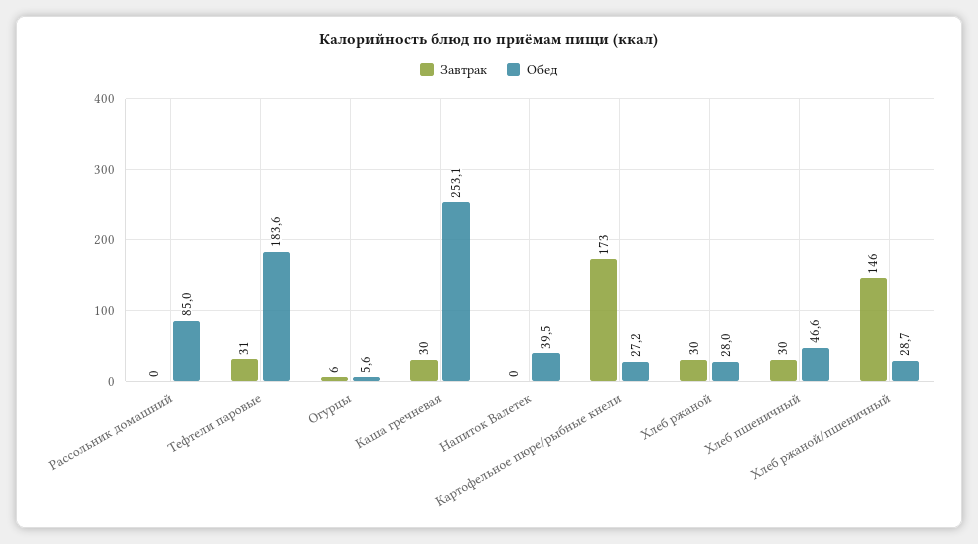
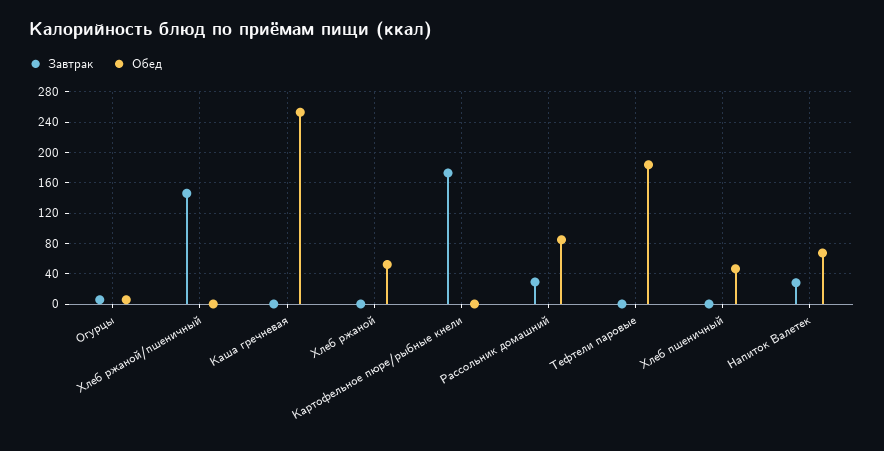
  {
    "Завтрак": {
-     "Рассольник домашний": 0,
+     "Рассольник домашний": 30,
-     "Тефтели паровые": 31,
+     "Тефтели паровые": 0,
      "Огурцы": 6,
-     "Каша гречневая": 30,
+     "Каша гречневая": 0,
-     "Напиток Валетек": 0,
+     "Напиток Валетек": 30,
      "Картофельное пюре/рыбные кнели": 173,
-     "Хлеб ржаной": 30,
+     "Хлеб ржаной": 0,
-     "Хлеб пшеничный": 30,
+     "Хлеб пшеничный": 0,
      "Хлеб ржаной/пшеничный": 146
    },
    "Обед": {
      "Рассольник домашний": 85,
      "Тефтели паровые": 183.6,
      "Огурцы": 5.6,
      "Каша гречневая": 253.1,
-     "Напиток Валетек": 39.5,
+     "Напиток Валетек": 70,
-     "Картофельное пюре/рыбные кнели": 27.2,
+     "Картофельное пюре/рыбные кнели": 0,
-     "Хлеб ржаной": 28,
+     "Хлеб ржаной": 50,
      "Хлеб пшеничный": 46.6,
-     "Хлеб ржаной/пшеничный": 28.7
+     "Хлеб ржаной/пшеничный": 0
    }
  }

